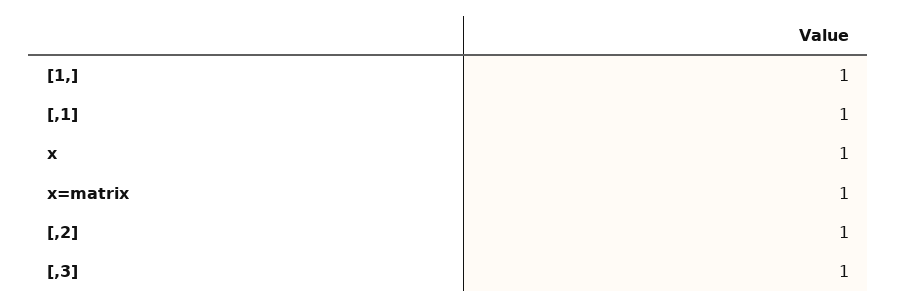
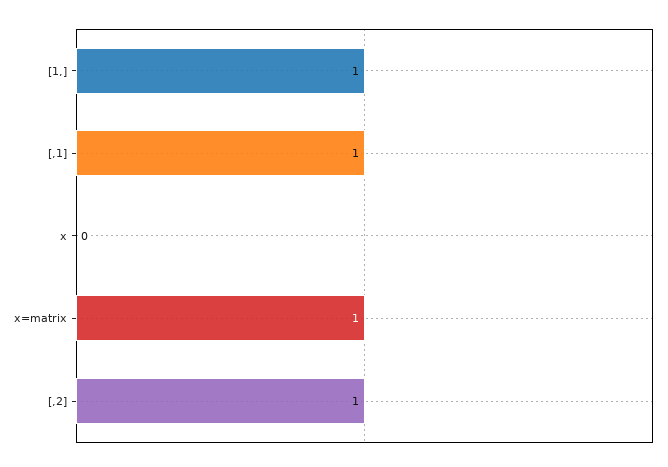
  {
    "[1,]": 1,
    "[,1]": 1,
-   "x": 1,
+   "x": 0,
    "x=matrix": 1,
-   "[,2]": 1,
+   "[,2]": 1
-   "[,3]": 1
  }

